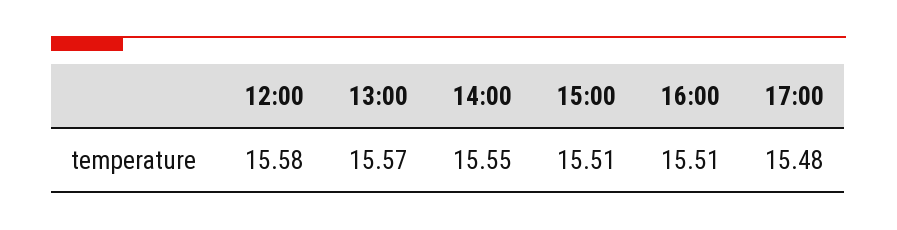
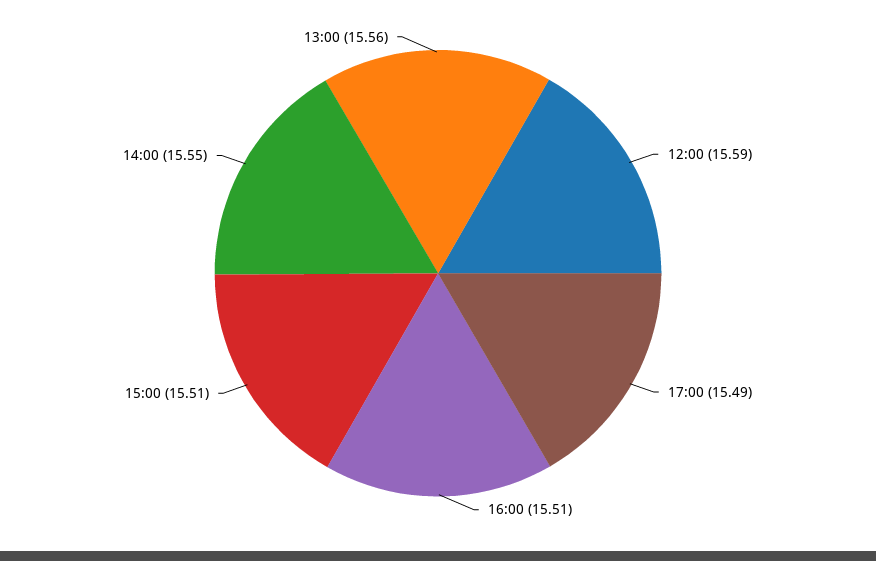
  {
-   "12:00": 15.58,
+   "12:00": 15.59,
-   "13:00": 15.57,
+   "13:00": 15.56,
    "14:00": 15.55,
    "15:00": 15.51,
    "16:00": 15.51,
-   "17:00": 15.48
+   "17:00": 15.49
  }

